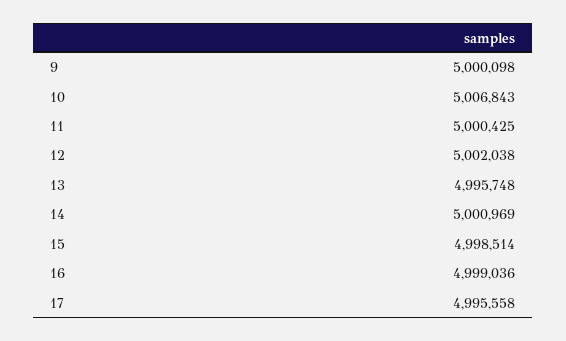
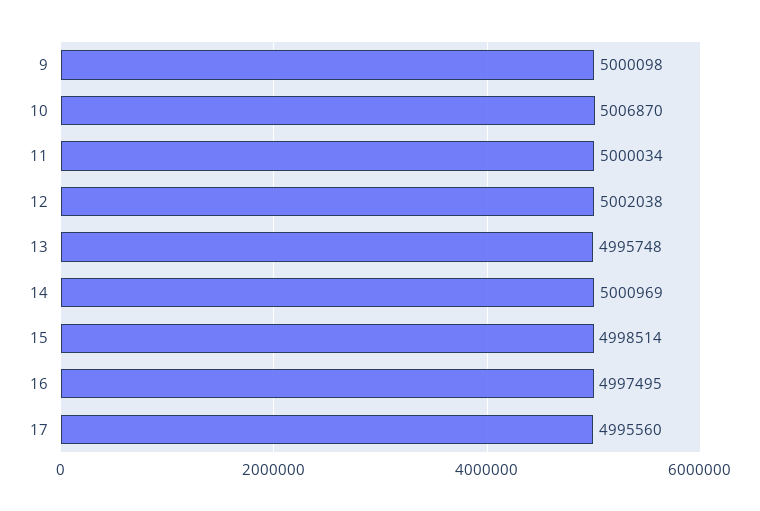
  {
    "9": 5000098,
-   "10": 5006843,
+   "10": 5006870,
-   "11": 5000425,
+   "11": 5000034,
    "12": 5002038,
    "13": 4995748,
    "14": 5000969,
    "15": 4998514,
-   "16": 4999036,
+   "16": 4997495,
-   "17": 4995558
+   "17": 4995560
  }

